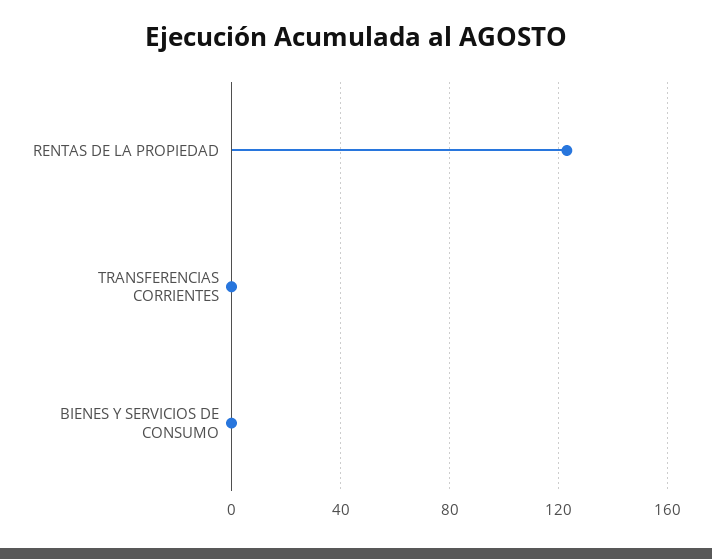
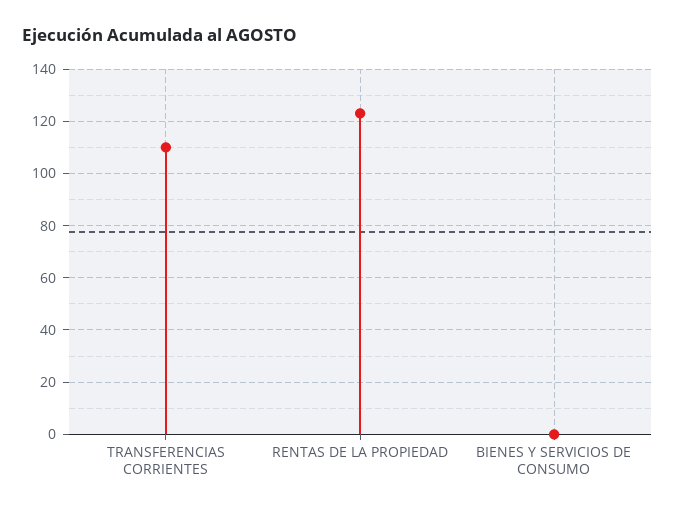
  {
    "RENTAS DE LA PROPIEDAD": 125,
-   "TRANSFERENCIAS CORRIENTES": 0,
+   "TRANSFERENCIAS CORRIENTES": 110,
    "BIENES Y SERVICIOS DE CONSUMO": 0
  }

